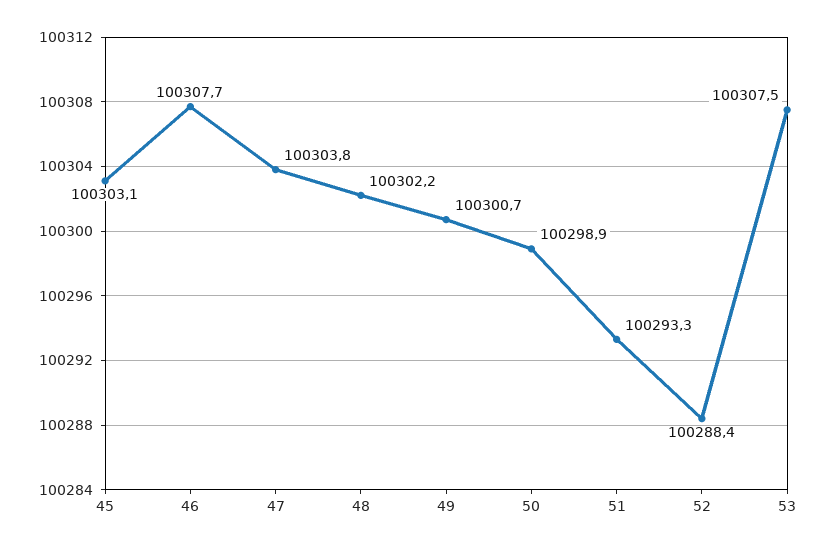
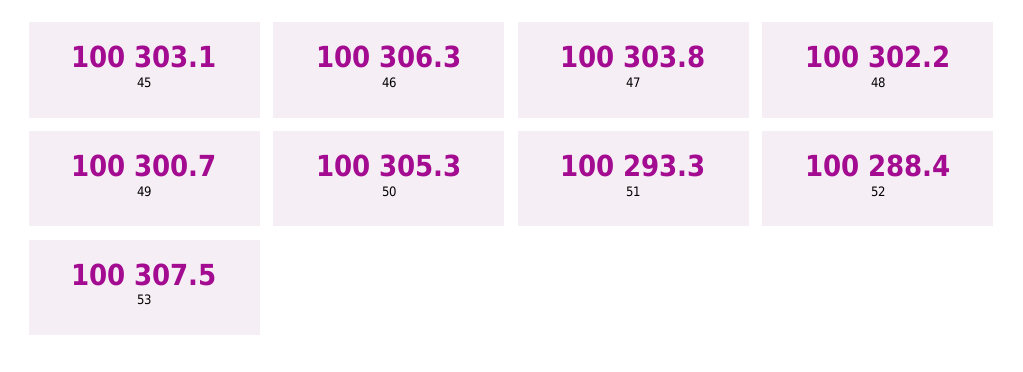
  {
    "45": 100303.1,
-   "46": 100307.7,
+   "46": 100306.3,
    "47": 100303.8,
    "48": 100302.2,
    "49": 100300.7,
-   "50": 100298.9,
+   "50": 100305.3,
    "51": 100293.3,
    "52": 100288.4,
    "53": 100307.5
  }

